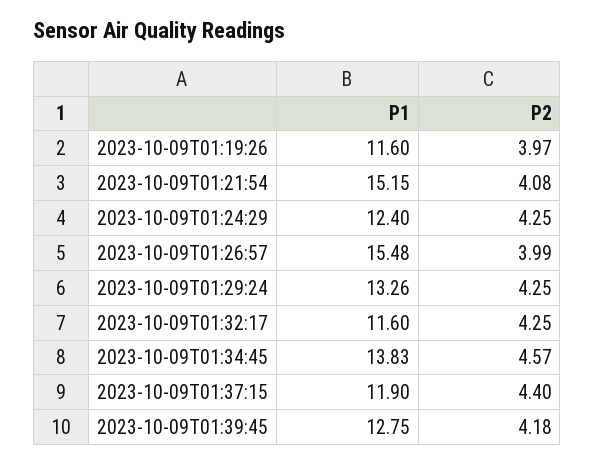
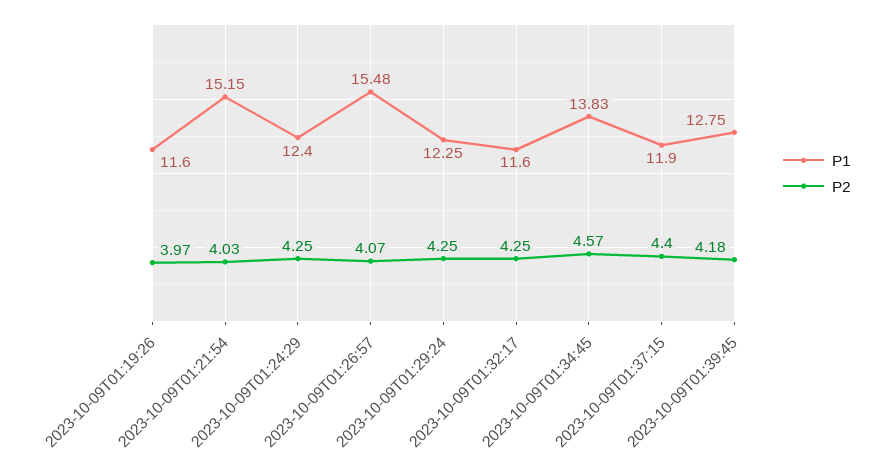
  {
    "P1": {
      "2023-10-09T01:19:26": 11.6,
      "2023-10-09T01:21:54": 15.15,
      "2023-10-09T01:24:29": 12.4,
      "2023-10-09T01:26:57": 15.48,
-     "2023-10-09T01:29:24": 13.26,
+     "2023-10-09T01:29:24": 12.25,
      "2023-10-09T01:32:17": 11.6,
      "2023-10-09T01:34:45": 13.83,
      "2023-10-09T01:37:15": 11.9,
      "2023-10-09T01:39:45": 12.75
    },
    "P2": {
      "2023-10-09T01:19:26": 3.97,
-     "2023-10-09T01:21:54": 4.08,
+     "2023-10-09T01:21:54": 4.03,
      "2023-10-09T01:24:29": 4.25,
-     "2023-10-09T01:26:57": 3.99,
+     "2023-10-09T01:26:57": 4.07,
      "2023-10-09T01:29:24": 4.25,
      "2023-10-09T01:32:17": 4.25,
      "2023-10-09T01:34:45": 4.57,
      "2023-10-09T01:37:15": 4.4,
      "2023-10-09T01:39:45": 4.18
    }
  }

